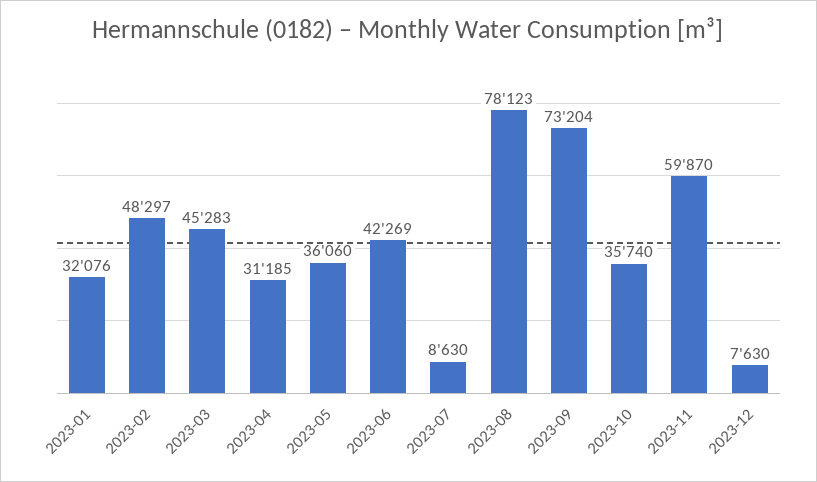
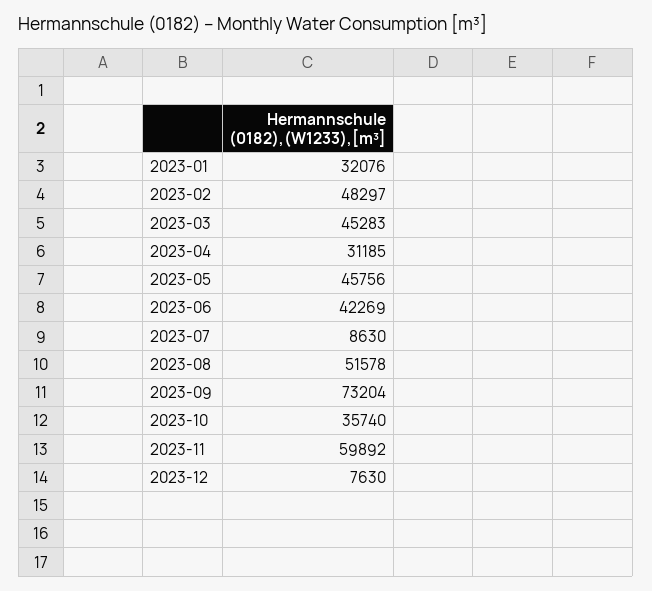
  {
    "2023-01": 32076,
    "2023-02": 48297,
    "2023-03": 45283,
    "2023-04": 31185,
-   "2023-05": 36060,
+   "2023-05": 45756,
    "2023-06": 42269,
    "2023-07": 8630,
-   "2023-08": 78123,
+   "2023-08": 51578,
    "2023-09": 73204,
    "2023-10": 35740,
-   "2023-11": 59870,
+   "2023-11": 59892,
    "2023-12": 7630
  }

